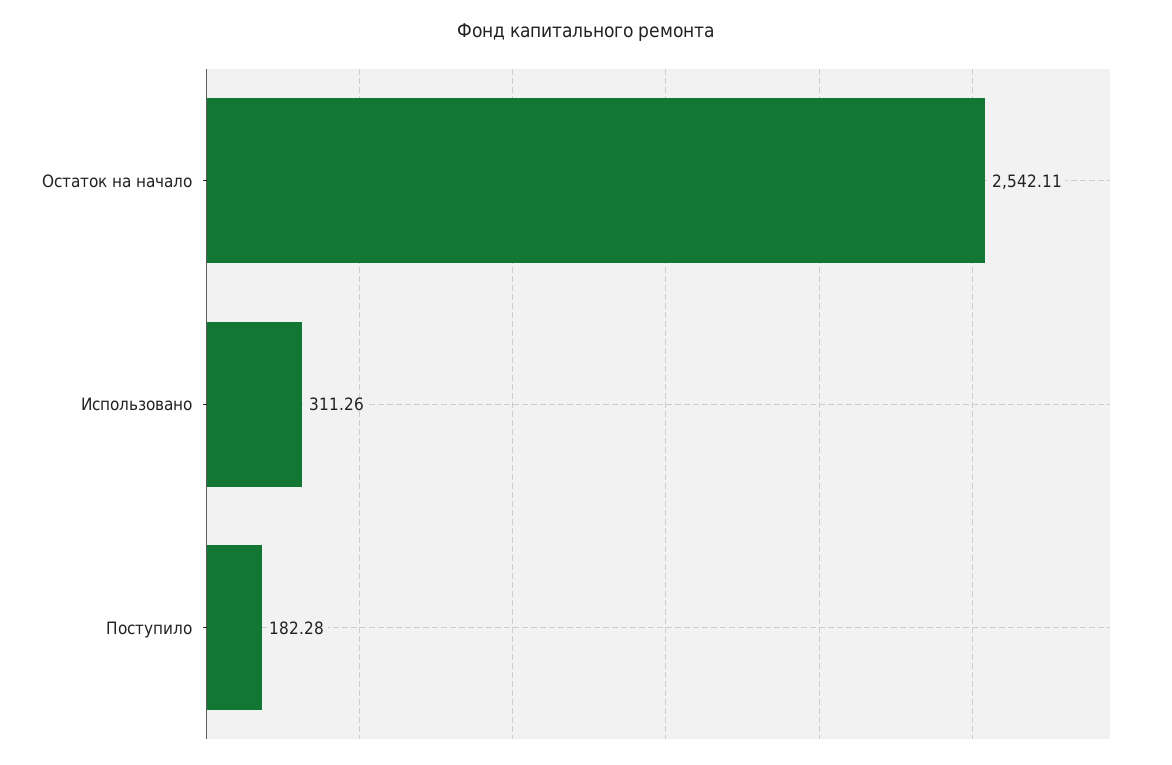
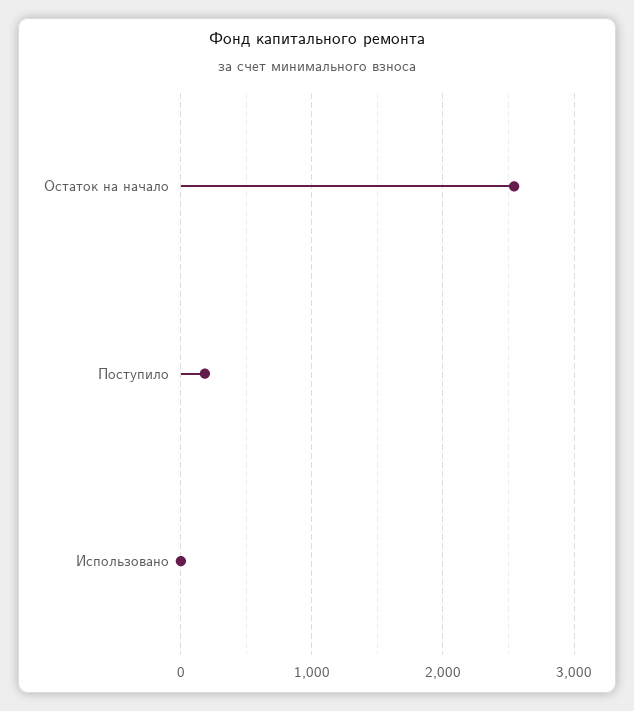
  {
    "Остаток на начало": 2542.11,
-   "Использовано": 311.26,
+   "Использовано": 0,
    "Поступило": 182.28
  }

